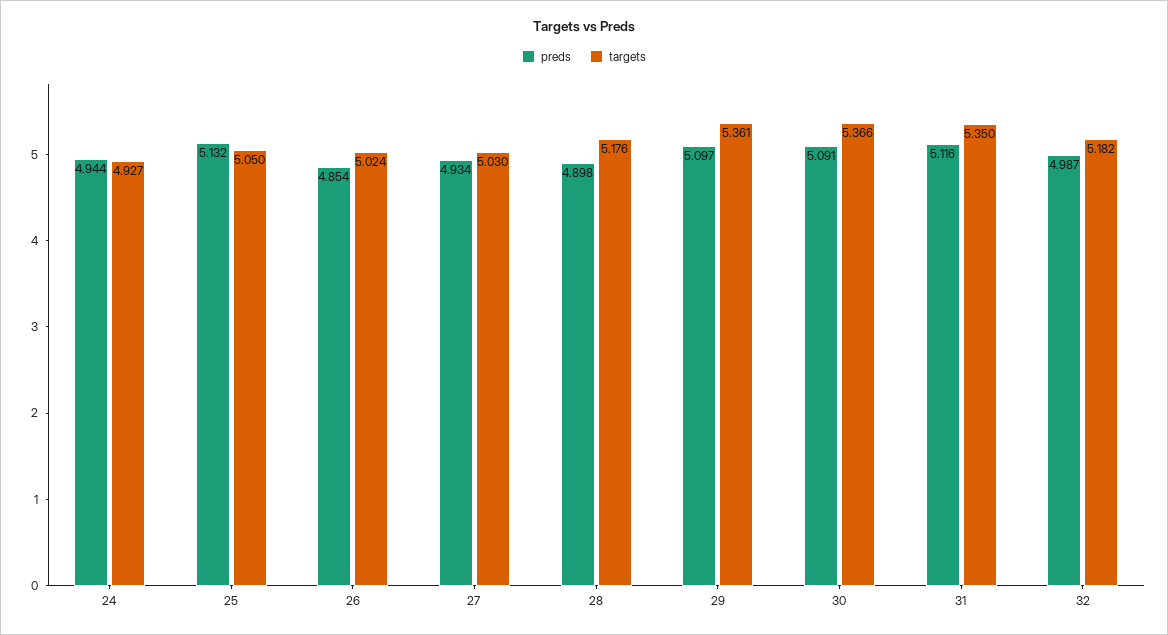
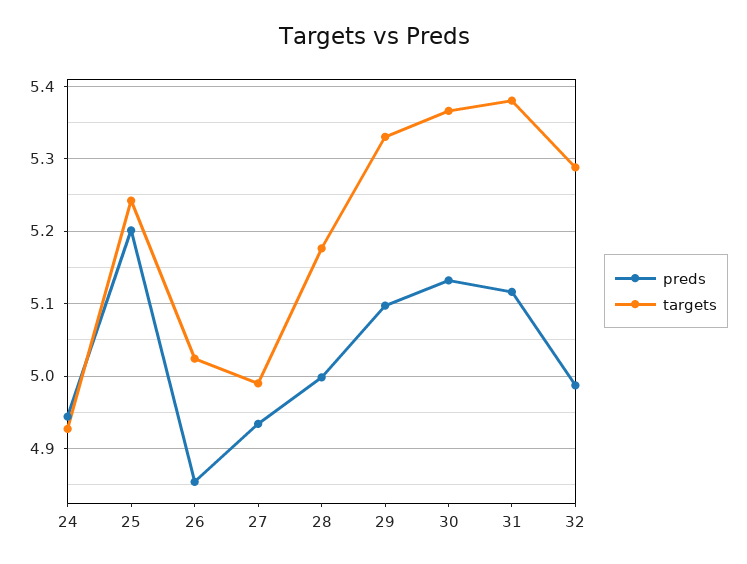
  {
    "preds": {
      "24": 4.944,
-     "25": 5.132,
+     "25": 5.2,
      "26": 4.854,
      "27": 4.934,
-     "28": 4.898,
+     "28": 5,
      "29": 5.097,
-     "30": 5.091,
+     "30": 5.13,
      "31": 5.116,
      "32": 4.987
    },
    "targets": {
      "24": 4.927,
-     "25": 5.05,
+     "25": 5.24,
      "26": 5.024,
-     "27": 5.03,
+     "27": 4.99,
      "28": 5.176,
-     "29": 5.361,
+     "29": 5.33,
      "30": 5.366,
-     "31": 5.35,
+     "31": 5.38,
-     "32": 5.182
+     "32": 5.29
    }
  }

